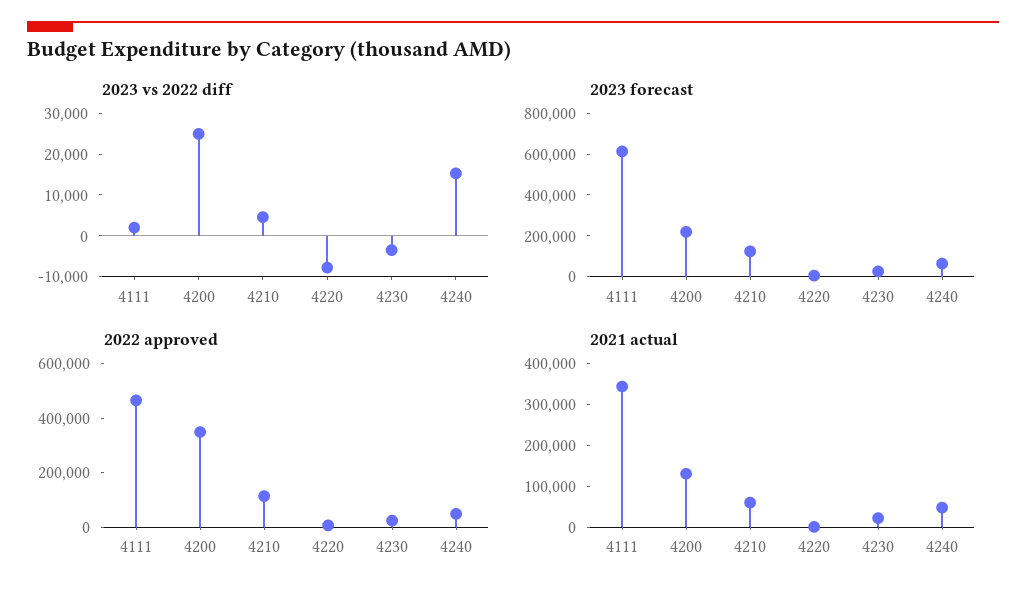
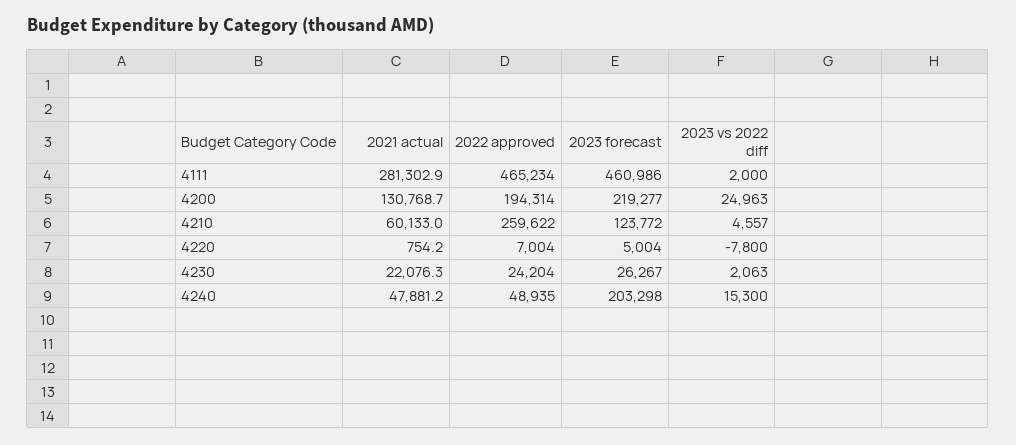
  {
    "2023 vs 2022 diff": {
      "4111": 2000,
      "4200": 24963,
      "4210": 4557,
      "4220": -7800,
-     "4230": -4000,
+     "4230": 2063,
      "4240": 15300
    },
    "2023 forecast": {
-     "4111": 600000,
+     "4111": 460986,
      "4200": 219277,
      "4210": 123772,
      "4220": 5004,
      "4230": 26267,
-     "4240": 50000
+     "4240": 203298
    },
    "2022 approved": {
      "4111": 465234,
-     "4200": 350000,
+     "4200": 194314,
-     "4210": 100000,
+     "4210": 259622,
      "4220": 7004,
      "4230": 24204,
      "4240": 48935
    },
    "2021 actual": {
-     "4111": 340000,
+     "4111": 281302.9,
      "4200": 130768.7,
      "4210": 60133,
      "4220": 754.2,
      "4230": 22076.3,
      "4240": 47881.2
    }
  }

